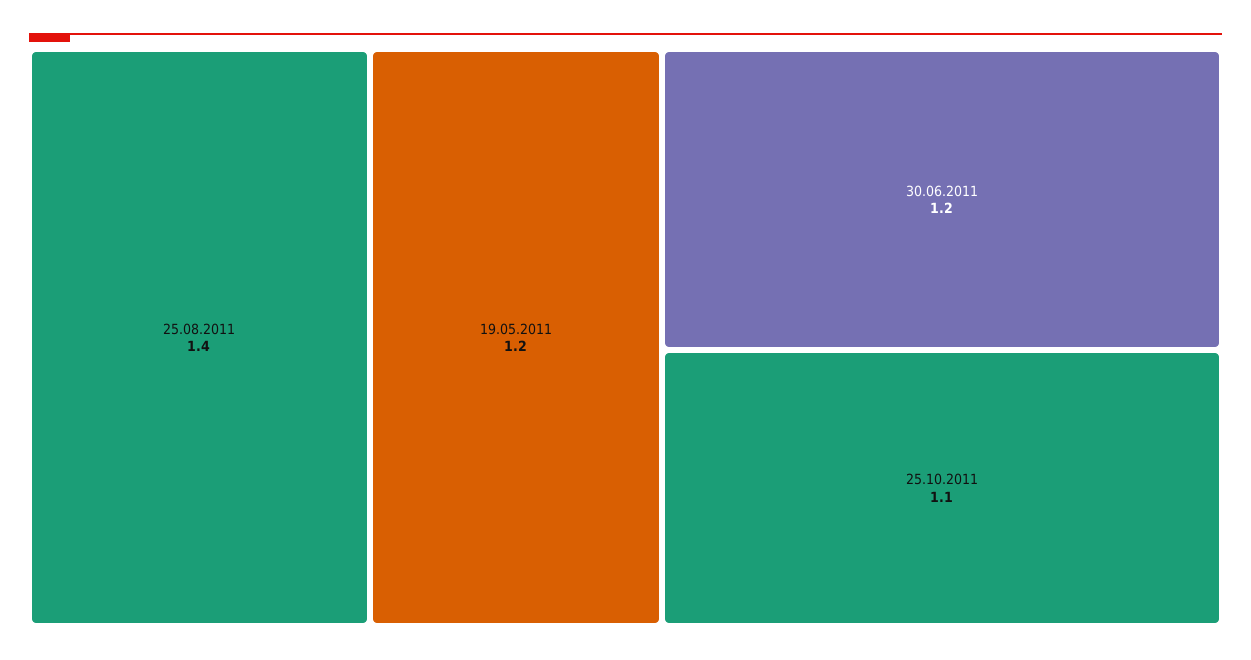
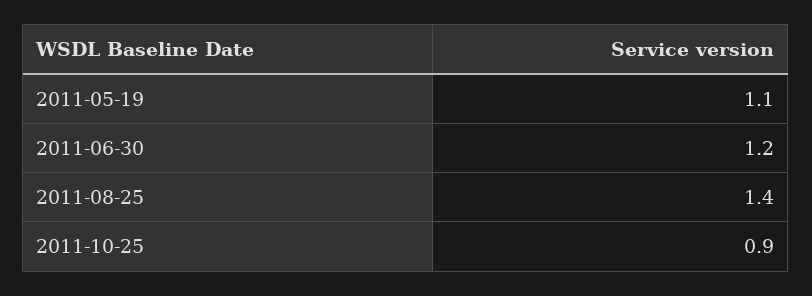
  {
    "25.08.2011": 1.4,
-   "19.05.2011": 1.2,
+   "19.05.2011": 1.1,
    "30.06.2011": 1.2,
-   "25.10.2011": 1.1
+   "25.10.2011": 0.9
  }

